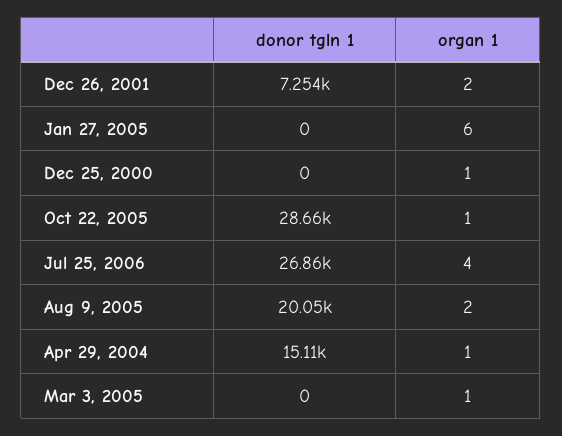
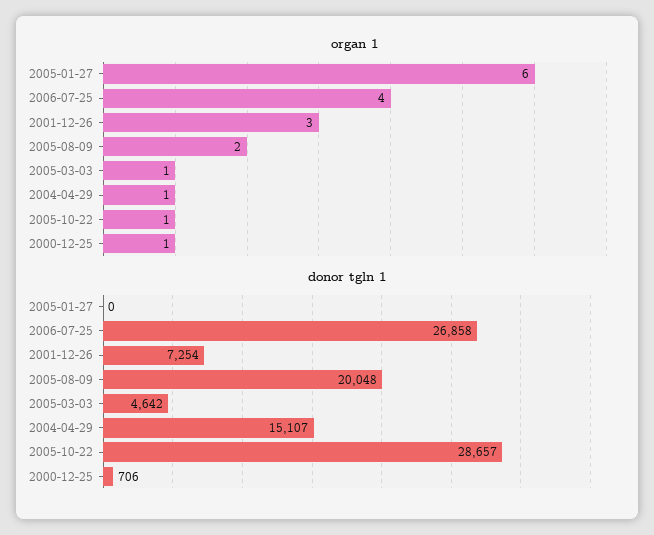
  {
    "donor tgln 1": {
      "Dec 26, 2001": 7254,
      "Jan 27, 2005": 0,
-     "Dec 25, 2000": 0,
+     "Dec 25, 2000": 706,
      "Oct 22, 2005": 28657,
      "Jul 25, 2006": 26858,
      "Aug 9, 2005": 20048,
      "Apr 29, 2004": 15107,
-     "Mar 3, 2005": 0
+     "Mar 3, 2005": 4642
    },
    "organ 1": {
-     "Dec 26, 2001": 2,
+     "Dec 26, 2001": 3,
      "Jan 27, 2005": 6,
      "Dec 25, 2000": 1,
      "Oct 22, 2005": 1,
      "Jul 25, 2006": 4,
      "Aug 9, 2005": 2,
      "Apr 29, 2004": 1,
      "Mar 3, 2005": 1
    }
  }

